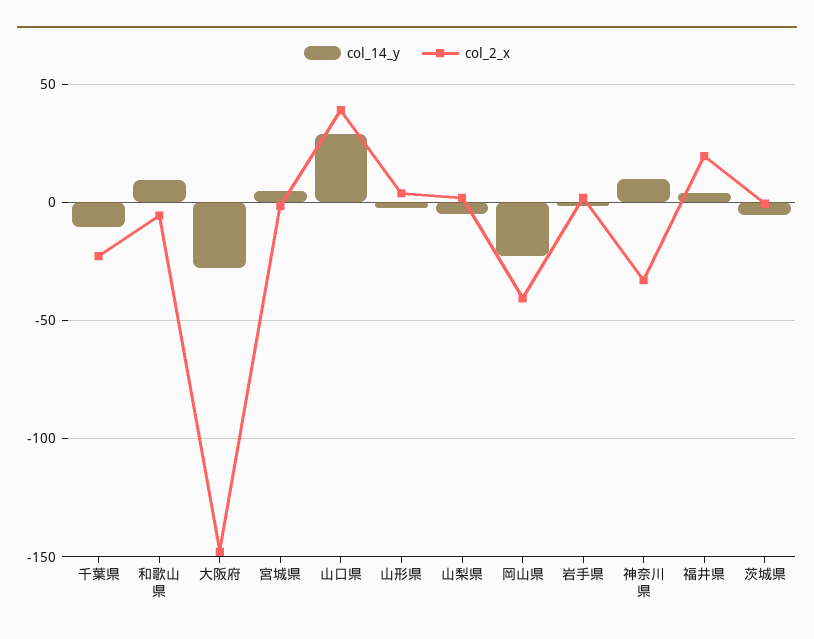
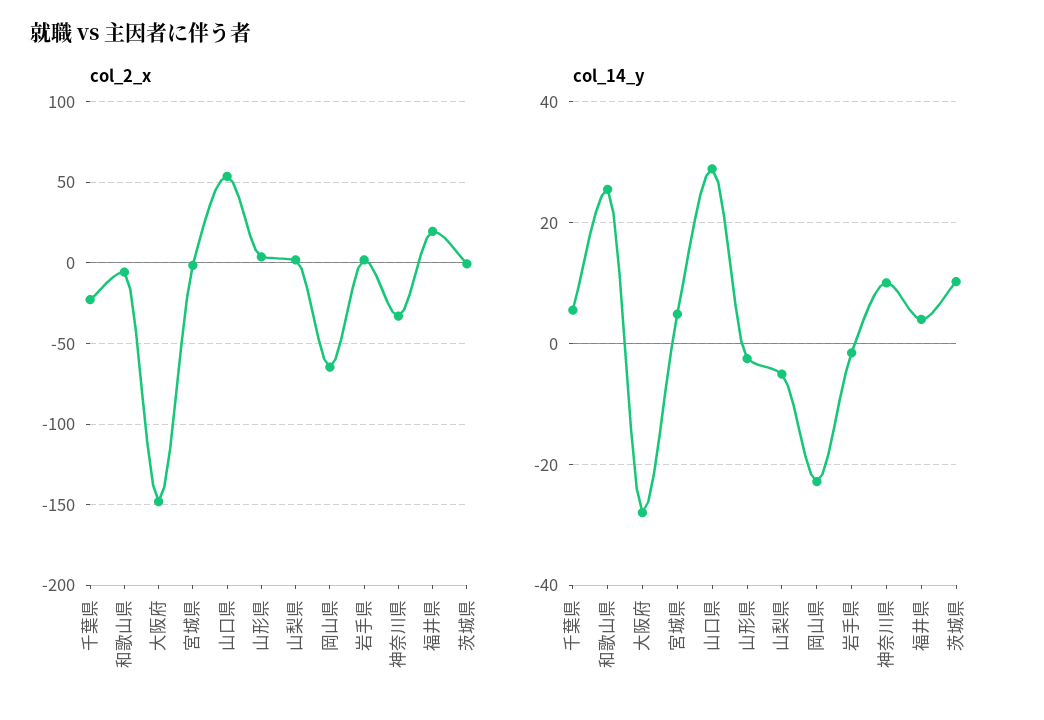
  {
    "col_14_y": {
-     "千葉県": -10,
+     "千葉県": 6,
-     "和歌山県": 10,
+     "和歌山県": 26,
      "大阪府": -28,
      "宮城県": 4,
      "山口県": 28,
      "山形県": -2,
      "山梨県": -6,
      "岡山県": -22,
      "岩手県": -2,
      "神奈川県": 10,
      "福井県": 4,
-     "茨城県": -5
+     "茨城県": 10
    },
    "col_2_x": {
      "千葉県": -25,
      "和歌山県": -5,
      "大阪府": -150,
      "宮城県": 0,
-     "山口県": 40,
+     "山口県": 55,
      "山形県": 5,
      "山梨県": 0,
-     "岡山県": -40,
+     "岡山県": -65,
      "岩手県": 0,
      "神奈川県": -35,
      "福井県": 20,
      "茨城県": 0
    }
  }

